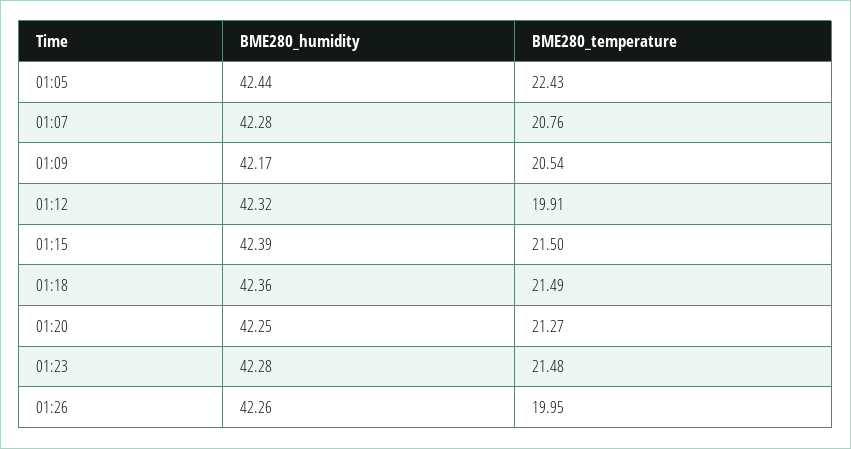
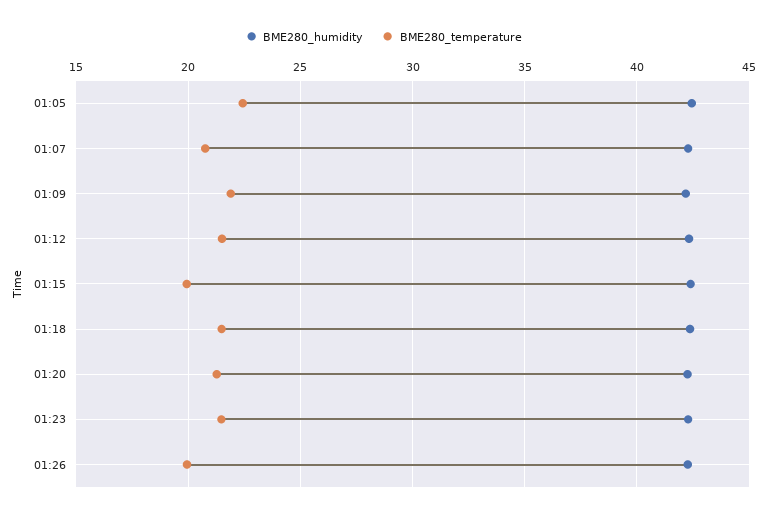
  {
    "BME280_humidity": {
      "01:05": 42.44,
      "01:07": 42.28,
      "01:09": 42.17,
      "01:12": 42.32,
      "01:15": 42.39,
      "01:18": 42.36,
      "01:20": 42.25,
      "01:23": 42.28,
      "01:26": 42.26
    },
    "BME280_temperature": {
      "01:05": 22.43,
      "01:07": 20.76,
-     "01:09": 20.54,
+     "01:09": 22,
-     "01:12": 19.91,
+     "01:12": 21.5,
-     "01:15": 21.5,
+     "01:15": 20,
      "01:18": 21.49,
      "01:20": 21.27,
      "01:23": 21.48,
      "01:26": 19.95
    }
  }

